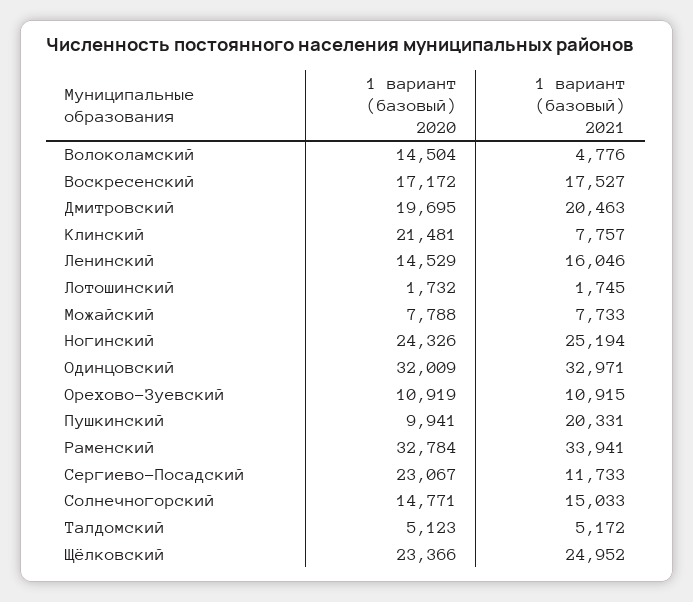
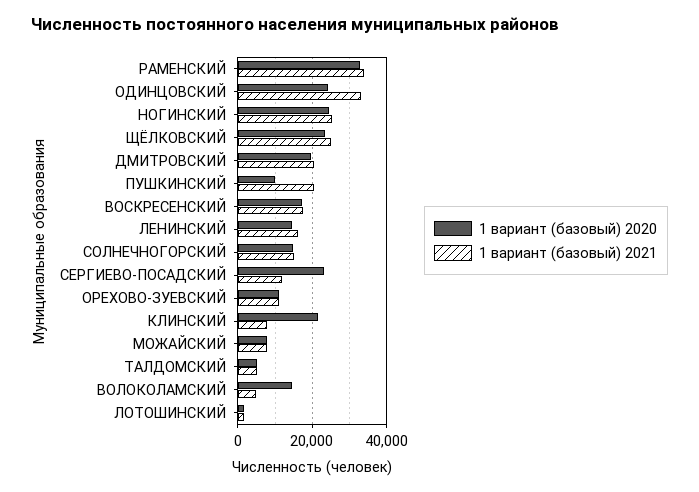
  {
    "1 вариант (базовый) 2020": {
      "Волоколамский": 14504,
      "Воскресенский": 17172,
      "Дмитровский": 19695,
      "Клинский": 21481,
      "Ленинский": 14529,
      "Лотошинский": 1732,
      "Можайский": 7788,
      "Ногинский": 24326,
-     "Одинцовский": 32009,
+     "Одинцовский": 24000,
      "Орехово-Зуевский": 10919,
      "Пушкинский": 9941,
      "Раменский": 32784,
      "Сергиево-Посадский": 23067,
      "Солнечногорский": 14771,
      "Талдомский": 5123,
      "Щёлковский": 23366
    },
    "1 вариант (базовый) 2021": {
      "Волоколамский": 4776,
      "Воскресенский": 17527,
      "Дмитровский": 20463,
      "Клинский": 7757,
      "Ленинский": 16046,
      "Лотошинский": 1745,
      "Можайский": 7733,
      "Ногинский": 25194,
      "Одинцовский": 32971,
      "Орехово-Зуевский": 10915,
      "Пушкинский": 20331,
      "Раменский": 33941,
      "Сергиево-Посадский": 11733,
      "Солнечногорский": 15033,
      "Талдомский": 5172,
      "Щёлковский": 24952
    }
  }

